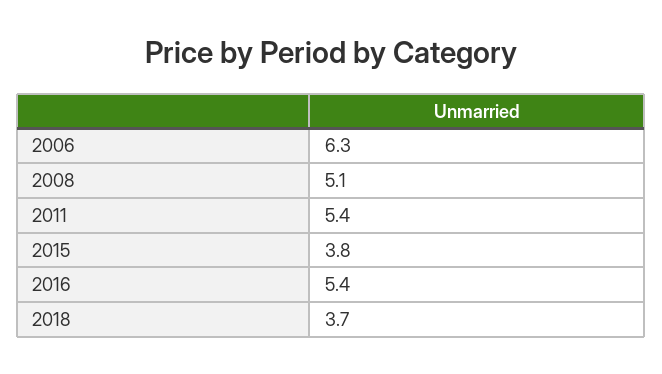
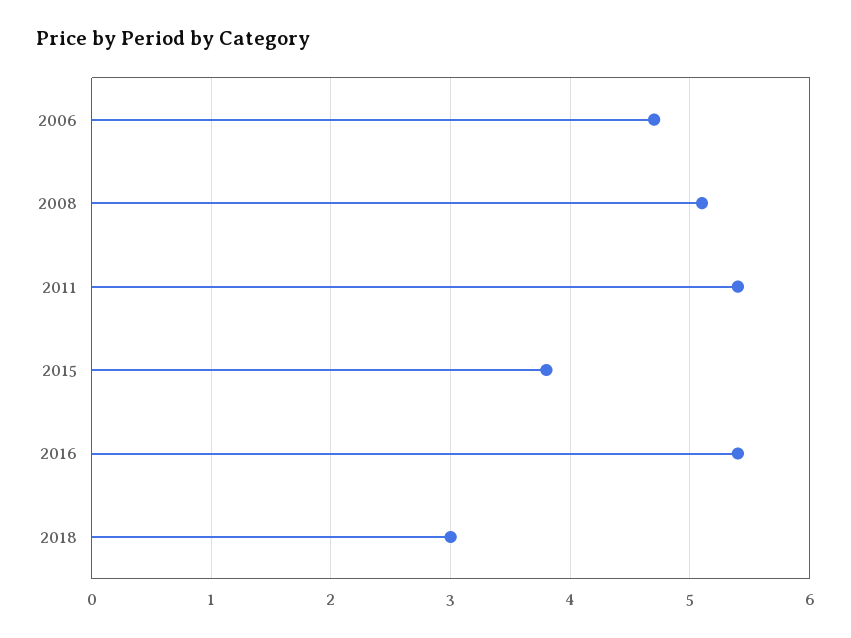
  {
-   "2006": 6.3,
+   "2006": 4.7,
    "2008": 5.1,
    "2011": 5.4,
    "2015": 3.8,
    "2016": 5.4,
-   "2018": 3.7
+   "2018": 3
  }

